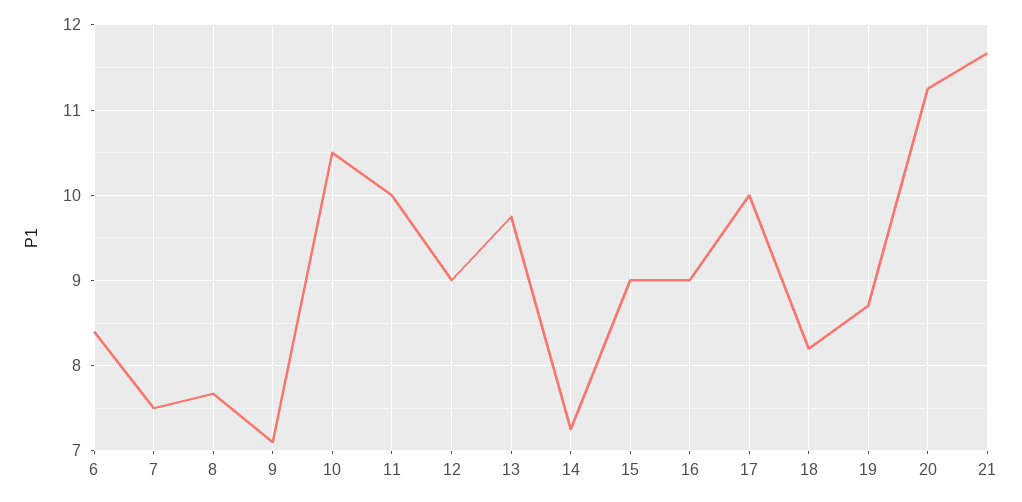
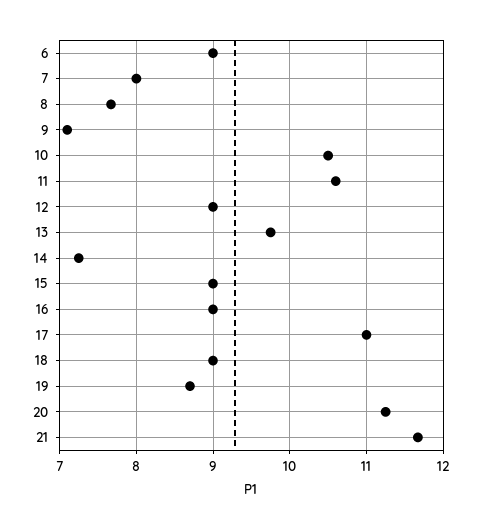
  {
-   "6": 8.4,
+   "6": 9,
-   "7": 7.5,
+   "7": 8,
    "8": 7.7,
    "9": 7.1,
    "10": 10.5,
-   "11": 10,
+   "11": 10.6,
    "12": 9,
    "13": 9.8,
    "14": 7.3,
    "15": 9,
    "16": 9,
-   "17": 10,
+   "17": 11,
-   "18": 8.2,
+   "18": 9,
    "19": 8.7,
    "20": 11.3,
    "21": 11.7
  }

